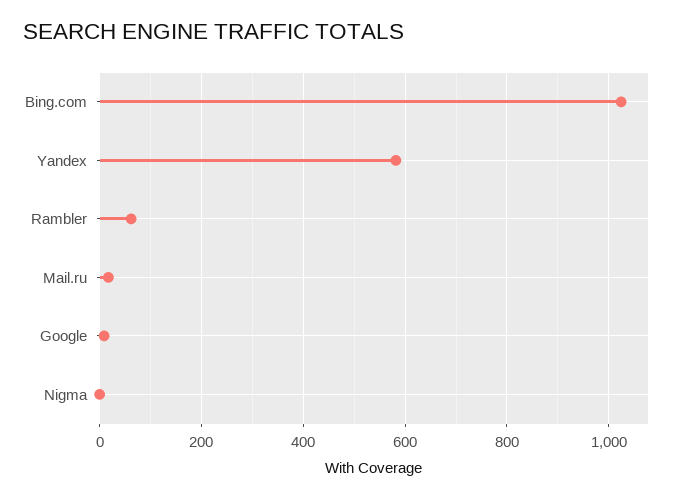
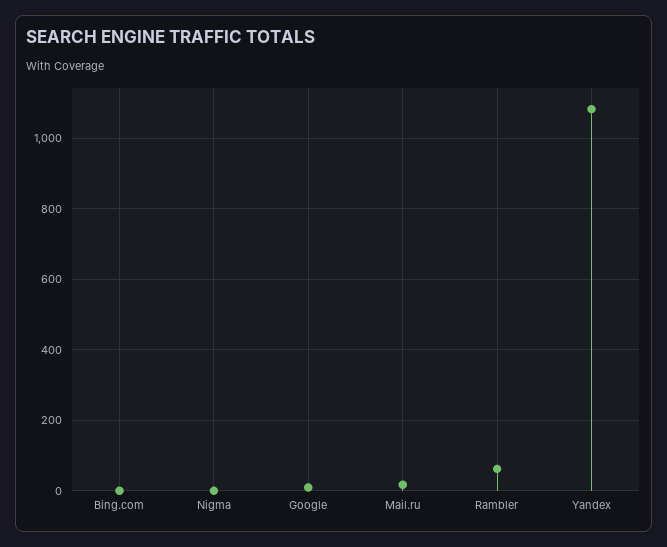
  {
-   "Bing.com": 1020,
+   "Bing.com": 0,
-   "Yandex": 580,
+   "Yandex": 1080,
    "Rambler": 60,
    "Mail.ru": 20,
    "Google": 0,
    "Nigma": 0
  }

